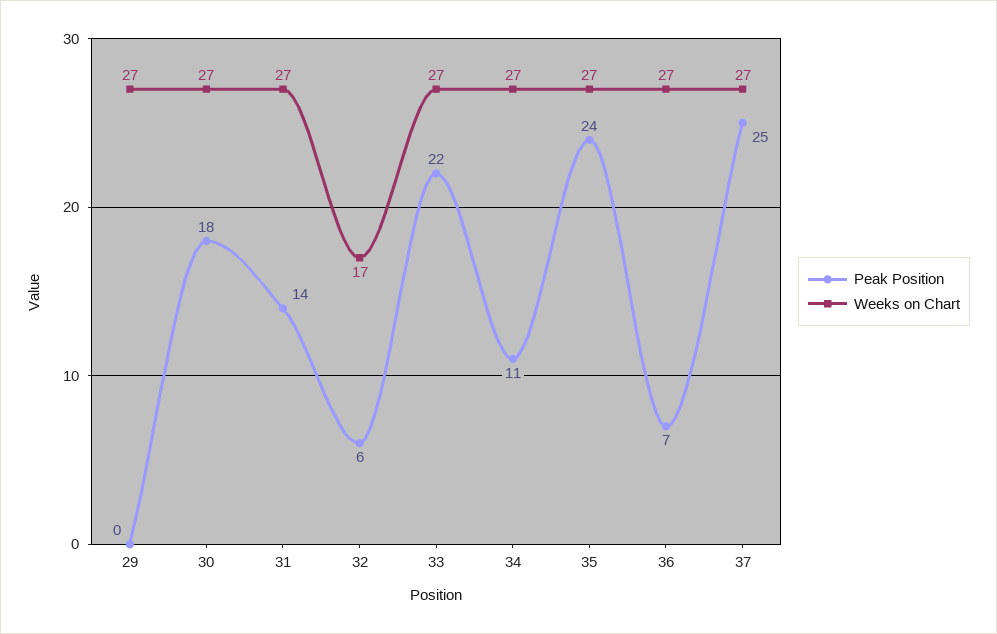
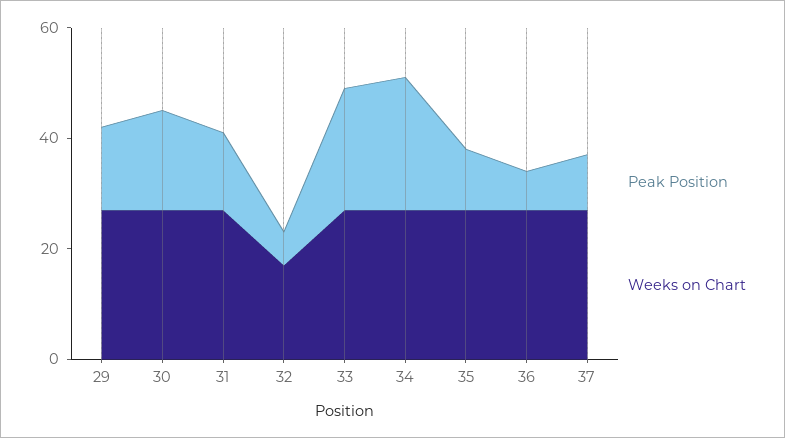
  {
    "Peak Position": {
-     "29": 0,
+     "29": 15,
      "30": 18,
      "31": 14,
      "32": 6,
      "33": 22,
-     "34": 11,
+     "34": 25,
-     "35": 24,
+     "35": 10,
      "36": 7,
-     "37": 25
+     "37": 10
    },
    "Weeks on Chart": {
      "29": 27,
      "30": 27,
      "31": 27,
      "32": 17,
      "33": 27,
      "34": 27,
      "35": 27,
      "36": 27,
      "37": 27
    }
  }

